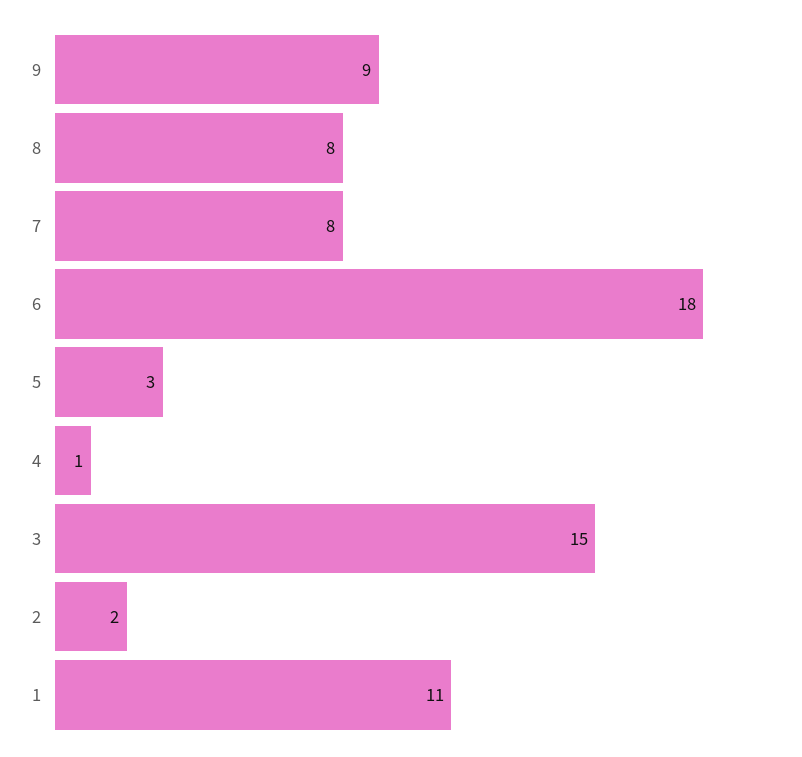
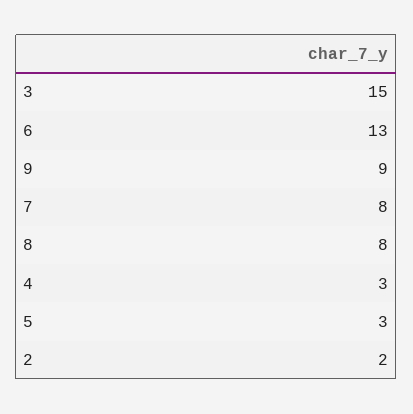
  {
    "9": 9,
    "8": 8,
    "7": 8,
-   "6": 18,
+   "6": 13,
    "5": 3,
-   "4": 1,
+   "4": 3,
    "3": 15,
-   "2": 2,
+   "2": 2
-   "1": 11
  }

